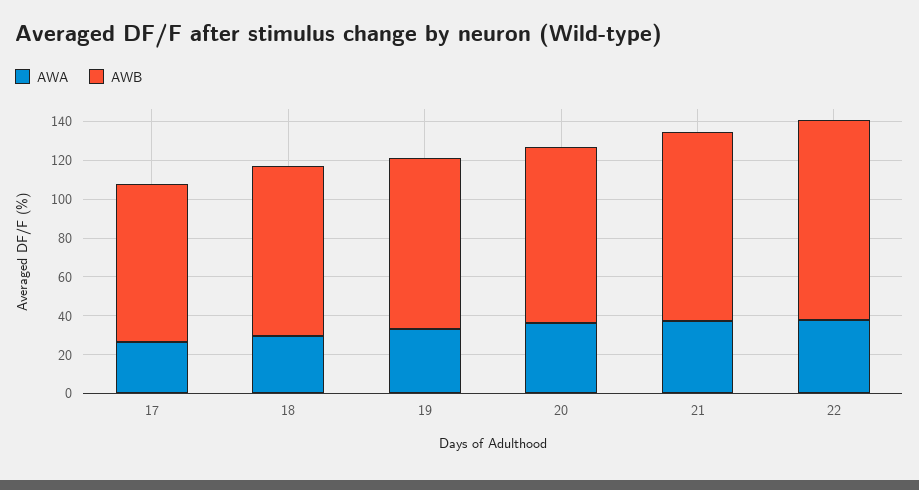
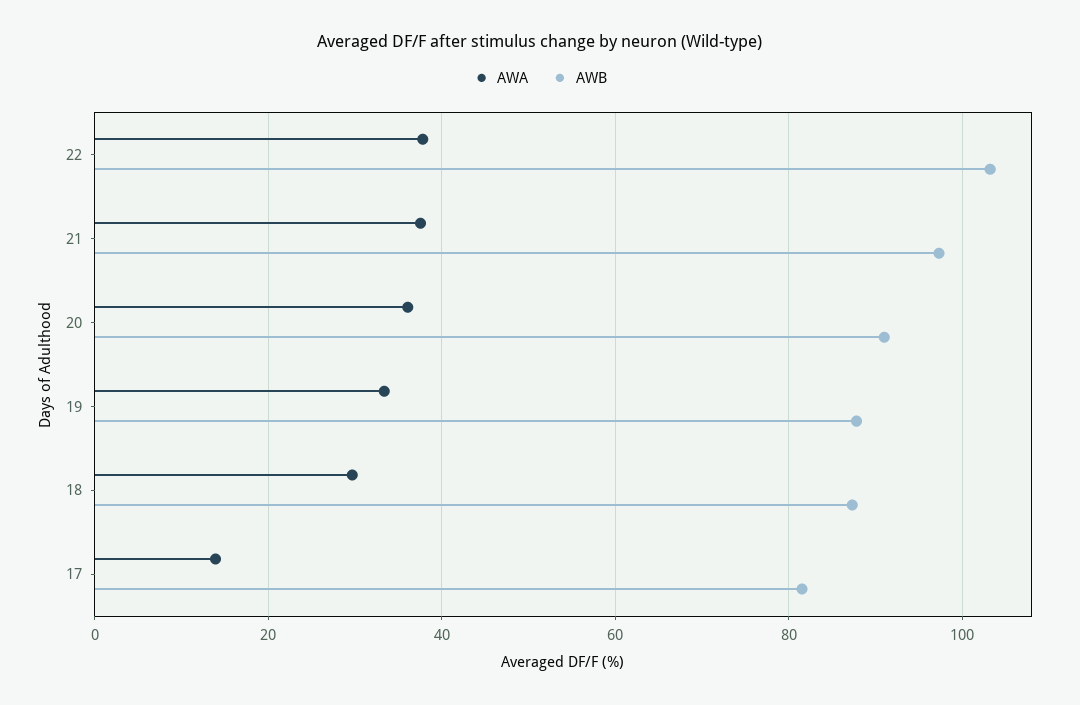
  {
    "AWA": {
-     "17": 25,
+     "17": 14,
      "18": 30,
      "19": 34,
      "20": 36,
      "21": 38,
      "22": 38
    },
    "AWB": {
      "17": 82,
      "18": 88,
      "19": 88,
      "20": 92,
      "21": 98,
      "22": 104
    }
  }

